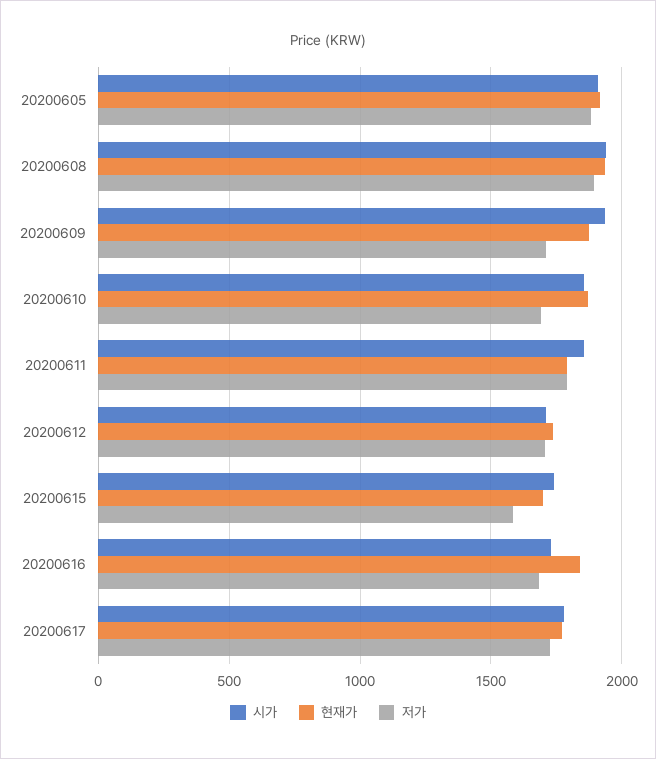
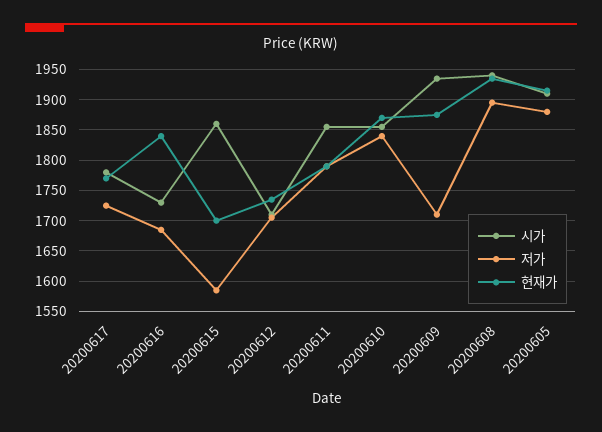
  {
    "시가": {
      "20200605": 1910,
      "20200608": 1940,
      "20200609": 1940,
      "20200610": 1860,
      "20200611": 1860,
      "20200612": 1710,
-     "20200615": 1750,
+     "20200615": 1860,
      "20200616": 1730,
      "20200617": 1780
    },
    "현재가": {
      "20200605": 1920,
      "20200608": 1940,
      "20200609": 1880,
      "20200610": 1870,
      "20200611": 1790,
      "20200612": 1740,
      "20200615": 1700,
      "20200616": 1840,
      "20200617": 1770
    },
    "저가": {
      "20200605": 1880,
      "20200608": 1900,
      "20200609": 1710,
-     "20200610": 1700,
+     "20200610": 1840,
      "20200611": 1790,
      "20200612": 1710,
      "20200615": 1590,
      "20200616": 1690,
      "20200617": 1730
    }
  }

